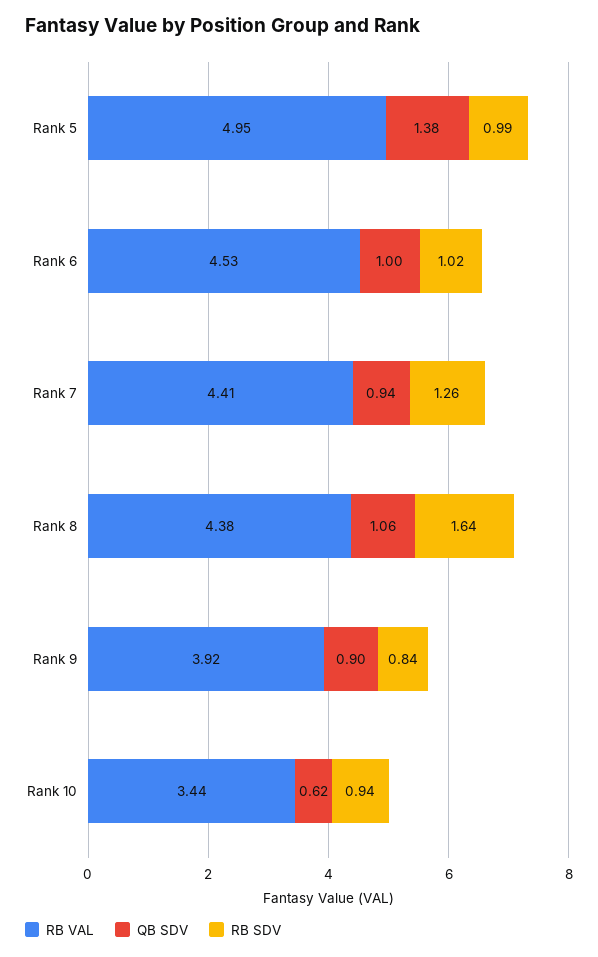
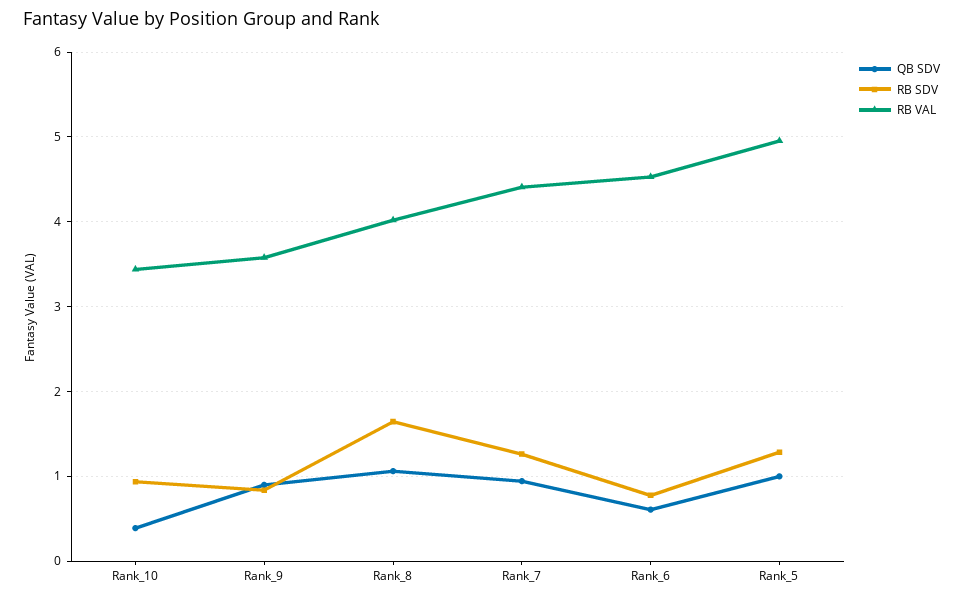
  {
    "RB VAL": {
      "Rank 5": 4.95,
      "Rank 6": 4.53,
      "Rank 7": 4.41,
-     "Rank 8": 4.38,
+     "Rank 8": 4,
-     "Rank 9": 3.92,
+     "Rank 9": 3.6,
      "Rank 10": 3.44
    },
    "QB SDV": {
-     "Rank 5": 1.38,
+     "Rank 5": 1,
-     "Rank 6": 1,
+     "Rank 6": 0.6,
      "Rank 7": 0.94,
      "Rank 8": 1.06,
      "Rank 9": 0.9,
-     "Rank 10": 0.62
+     "Rank 10": 0.4
    },
    "RB SDV": {
-     "Rank 5": 0.99,
+     "Rank 5": 1.3,
-     "Rank 6": 1.02,
+     "Rank 6": 0.8,
      "Rank 7": 1.26,
      "Rank 8": 1.64,
      "Rank 9": 0.84,
      "Rank 10": 0.94
    }
  }

